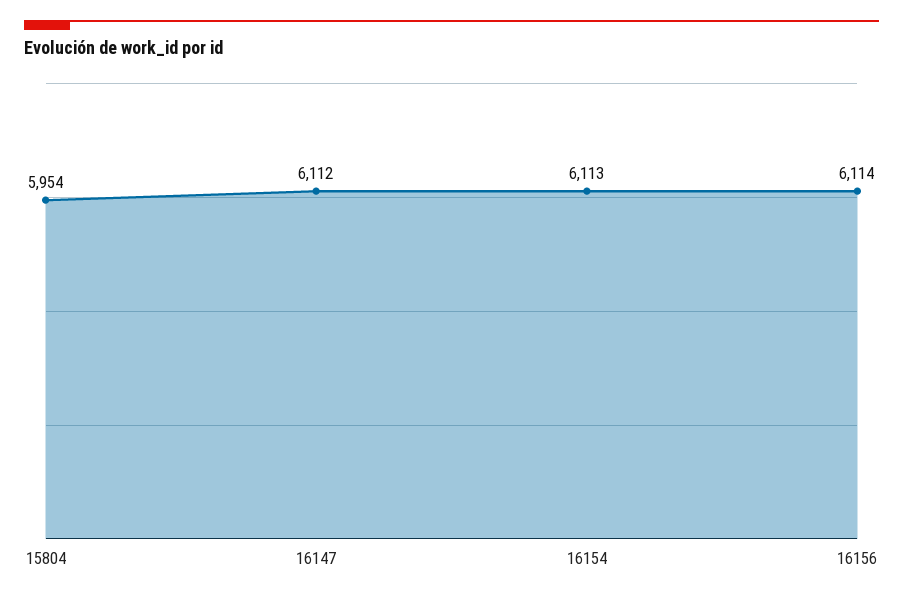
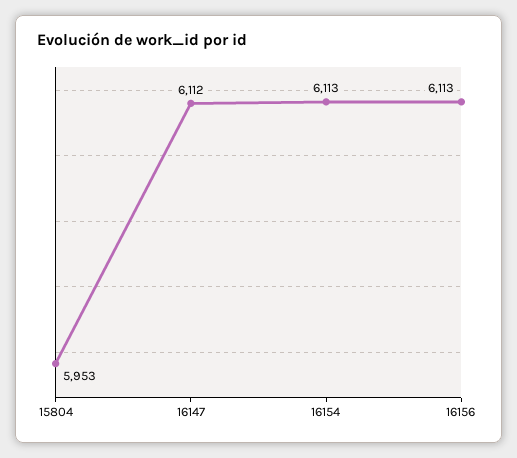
  {
-   "15804": 5954,
+   "15804": 5953,
    "16147": 6112,
    "16154": 6113,
-   "16156": 6114
+   "16156": 6113
  }

